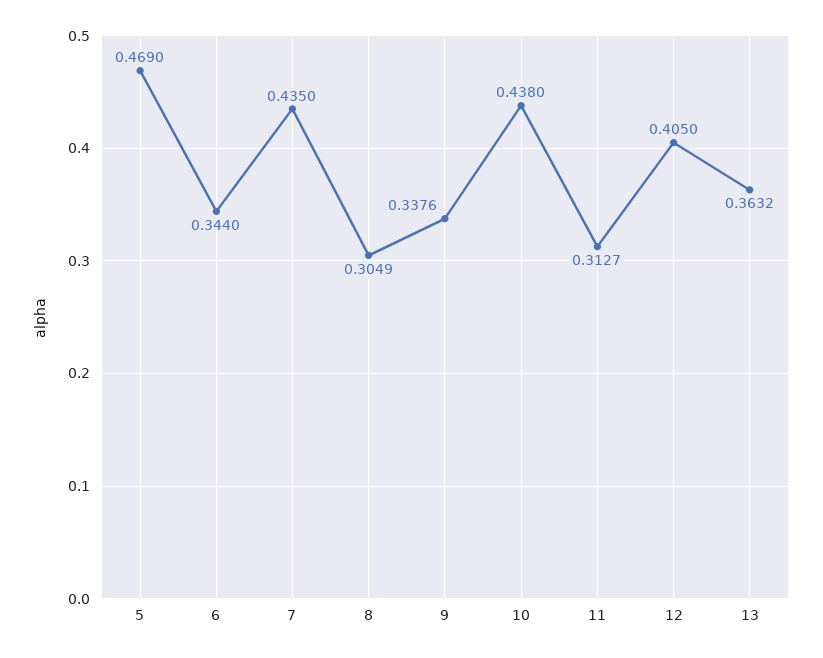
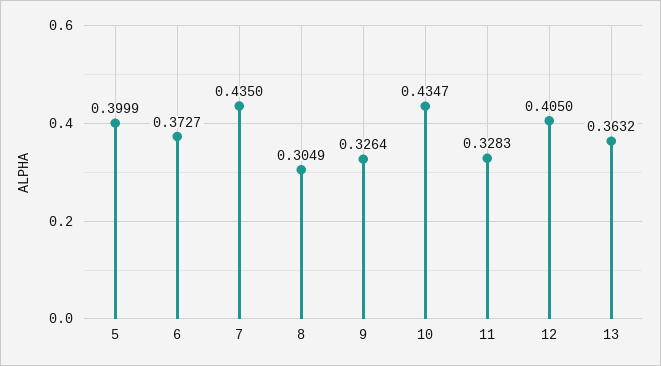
  {
-   "5": 0.469,
+   "5": 0.3999,
-   "6": 0.344,
+   "6": 0.3727,
    "7": 0.435,
    "8": 0.3049,
-   "9": 0.3376,
+   "9": 0.3264,
-   "10": 0.438,
+   "10": 0.4347,
-   "11": 0.3127,
+   "11": 0.3283,
    "12": 0.405,
    "13": 0.3632
  }

